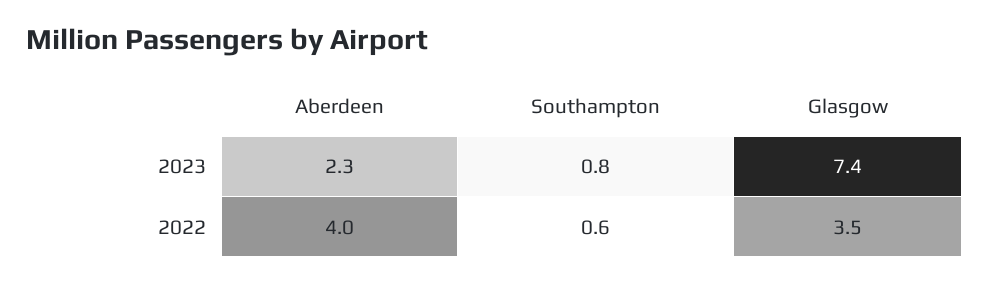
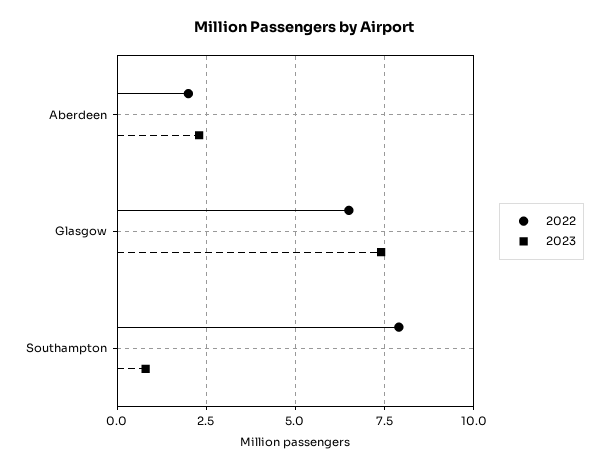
  {
    "2023": {
      "Aberdeen": 2.3,
      "Southampton": 0.8,
      "Glasgow": 7.4
    },
    "2022": {
-     "Aberdeen": 4,
+     "Aberdeen": 2,
-     "Southampton": 0.6,
+     "Southampton": 8,
-     "Glasgow": 3.5
+     "Glasgow": 6.5
    }
  }

